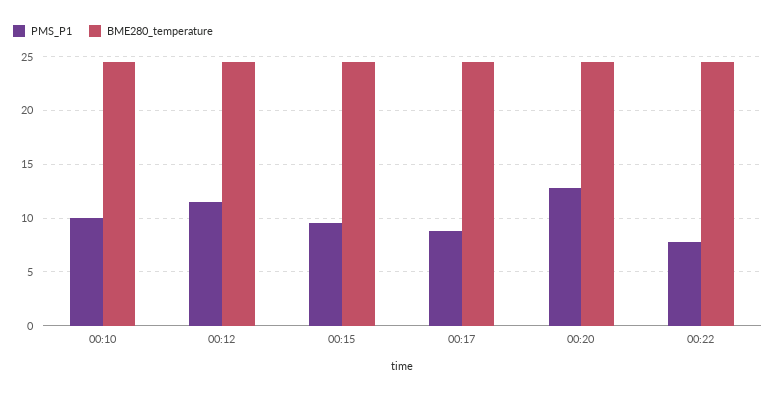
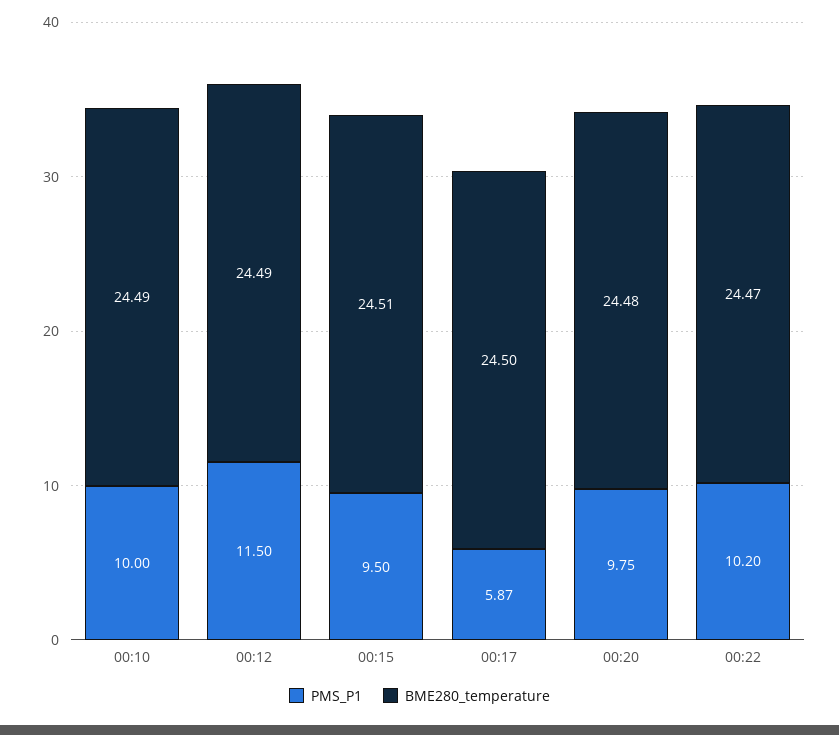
  {
    "PMS_P1": {
      "00:10": 10,
      "00:12": 11.5,
      "00:15": 9.5,
-     "00:17": 9,
+     "00:17": 5.87,
-     "00:20": 13,
+     "00:20": 9.75,
-     "00:22": 8
+     "00:22": 10.2
    },
    "BME280_temperature": {
      "00:10": 24.49,
      "00:12": 24.49,
      "00:15": 24.51,
      "00:17": 24.5,
      "00:20": 24.48,
      "00:22": 24.47
    }
  }

